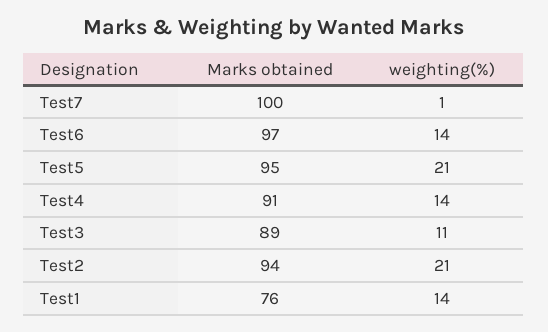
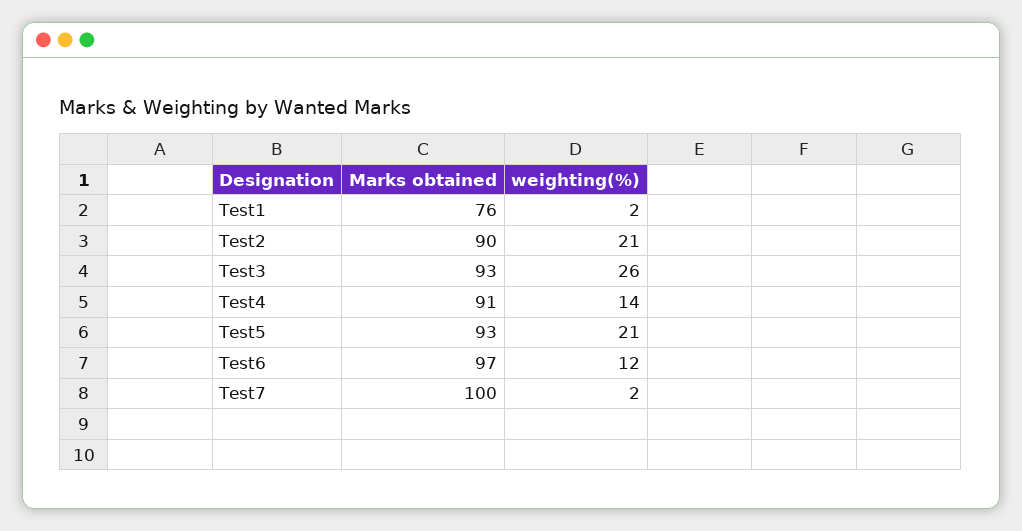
  {
    "Marks obtained": {
      "Test7": 100,
      "Test6": 97,
-     "Test5": 95,
+     "Test5": 93,
      "Test4": 91,
-     "Test3": 89,
+     "Test3": 93,
-     "Test2": 94,
+     "Test2": 90,
      "Test1": 76
    },
    "weighting(%)": {
-     "Test7": 1,
+     "Test7": 2,
-     "Test6": 14,
+     "Test6": 12,
      "Test5": 21,
      "Test4": 14,
-     "Test3": 11,
+     "Test3": 26,
      "Test2": 21,
-     "Test1": 14
+     "Test1": 2
    }
  }

